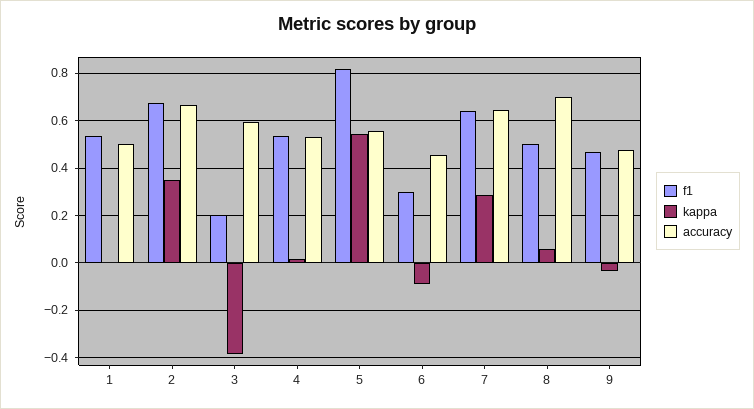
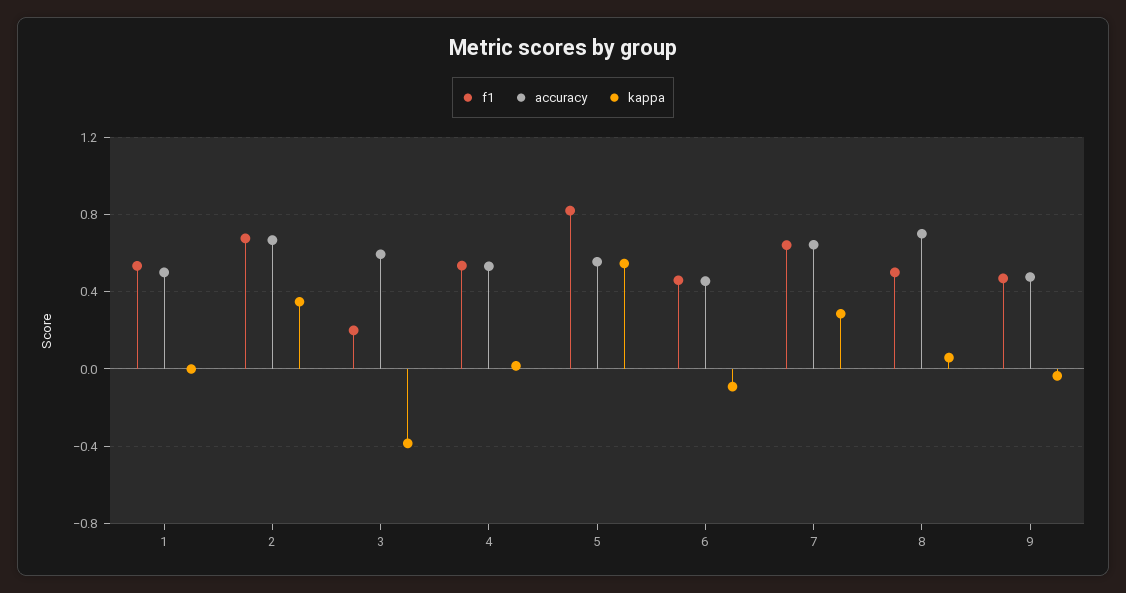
  {
    "f1": {
      "1": 0.55,
      "2": 0.7,
      "3": 0.2,
      "4": 0.55,
      "5": 0.8,
-     "6": 0.3,
+     "6": 0.45,
      "7": 0.65,
      "8": 0.5,
      "9": 0.45
    },
    "kappa": {
      "1": 0,
      "2": 0.35,
      "3": -0.4,
      "4": 0,
      "5": 0.55,
      "6": -0.1,
      "7": 0.3,
      "8": 0.05,
      "9": -0.05
    },
    "accuracy": {
      "1": 0.5,
      "2": 0.65,
      "3": 0.6,
      "4": 0.55,
      "5": 0.55,
      "6": 0.45,
      "7": 0.65,
      "8": 0.7,
      "9": 0.5
    }
  }

